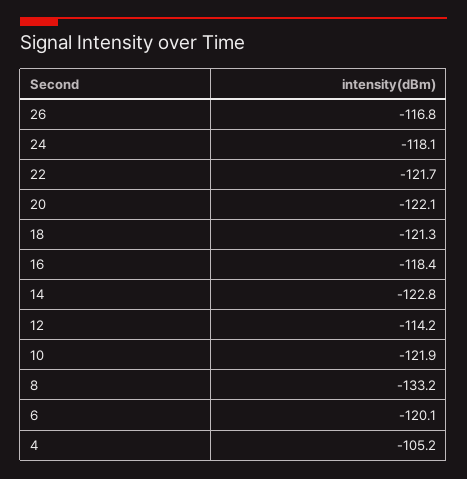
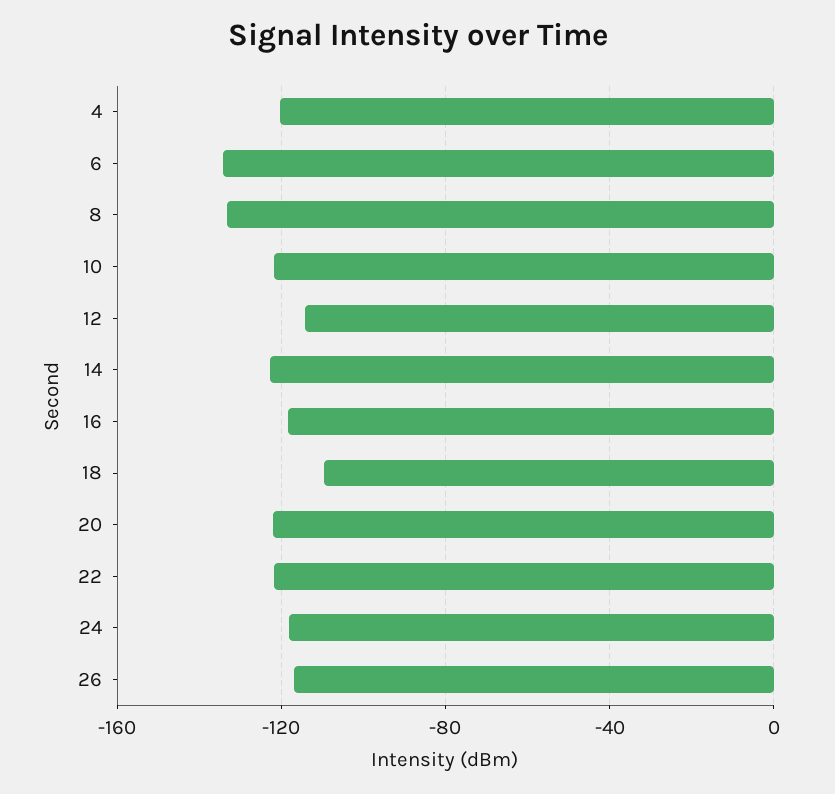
  {
    "26": -116.8,
    "24": -118.1,
    "22": -121.7,
    "20": -122.1,
-   "18": -121.3,
+   "18": -110,
    "16": -118.4,
    "14": -122.8,
    "12": -114.2,
    "10": -121.9,
    "8": -133.2,
-   "6": -120.1,
+   "6": -135,
-   "4": -105.2
+   "4": -120
  }

